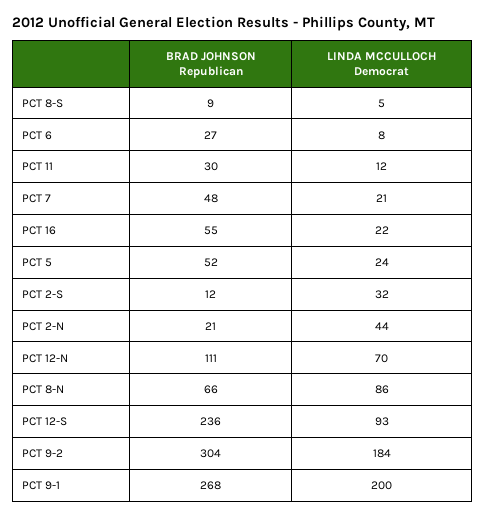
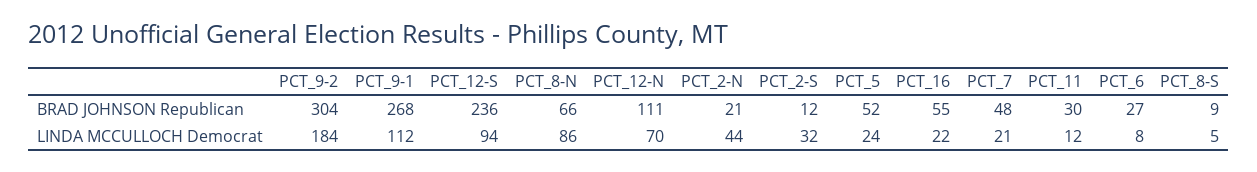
  {
    "BRAD JOHNSON Republican": {
      "PCT 8-S": 9,
      "PCT 6": 27,
      "PCT 11": 30,
      "PCT 7": 48,
      "PCT 16": 55,
      "PCT 5": 52,
      "PCT 2-S": 12,
      "PCT 2-N": 21,
      "PCT 12-N": 111,
      "PCT 8-N": 66,
      "PCT 12-S": 236,
      "PCT 9-2": 304,
      "PCT 9-1": 268
    },
    "LINDA MCCULLOCH Democrat": {
      "PCT 8-S": 5,
      "PCT 6": 8,
      "PCT 11": 12,
      "PCT 7": 21,
      "PCT 16": 22,
      "PCT 5": 24,
      "PCT 2-S": 32,
      "PCT 2-N": 44,
      "PCT 12-N": 70,
      "PCT 8-N": 86,
-     "PCT 12-S": 93,
+     "PCT 12-S": 94,
      "PCT 9-2": 184,
-     "PCT 9-1": 200
+     "PCT 9-1": 112
    }
  }

